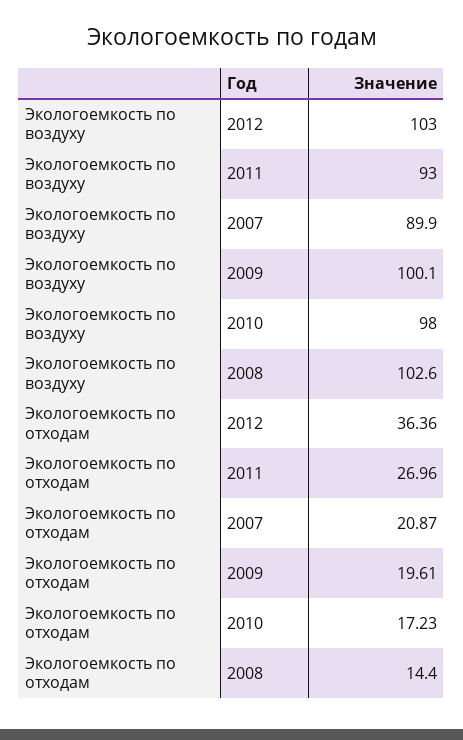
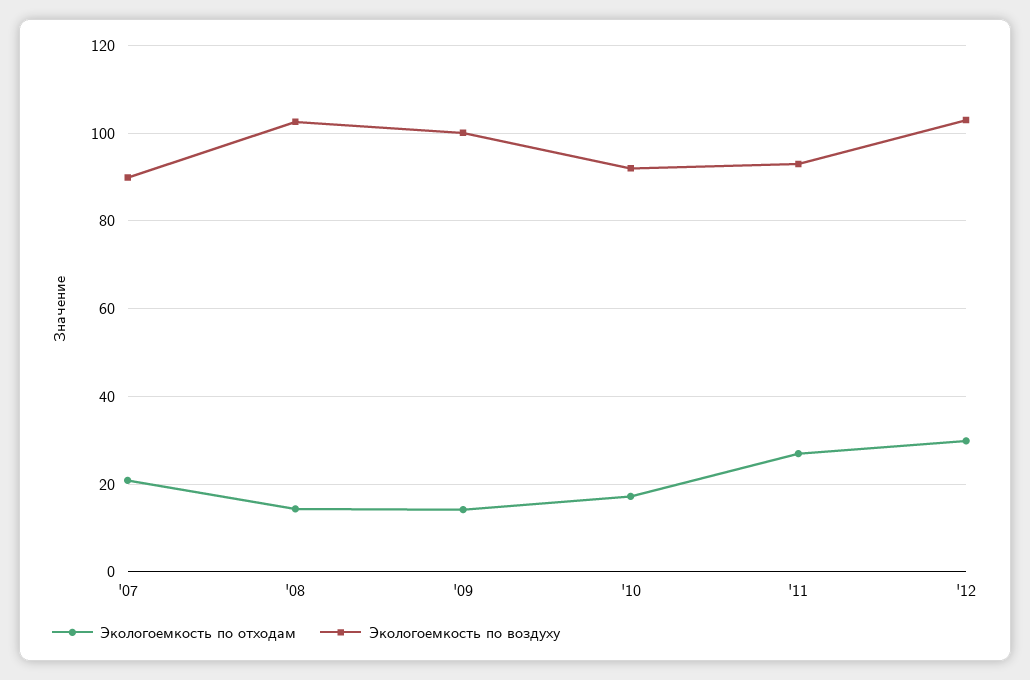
  {
    "Экологоемкость по воздуху": {
      "2012": 103,
      "2011": 93,
      "2007": 89.9,
      "2009": 100.1,
-     "2010": 98,
+     "2010": 92,
      "2008": 102.6
    },
    "Экологоемкость по отходам": {
-     "2012": 36.36,
+     "2012": 30,
      "2011": 26.96,
      "2007": 20.87,
-     "2009": 19.61,
+     "2009": 14,
      "2010": 17.23,
      "2008": 14.4
    }
  }

